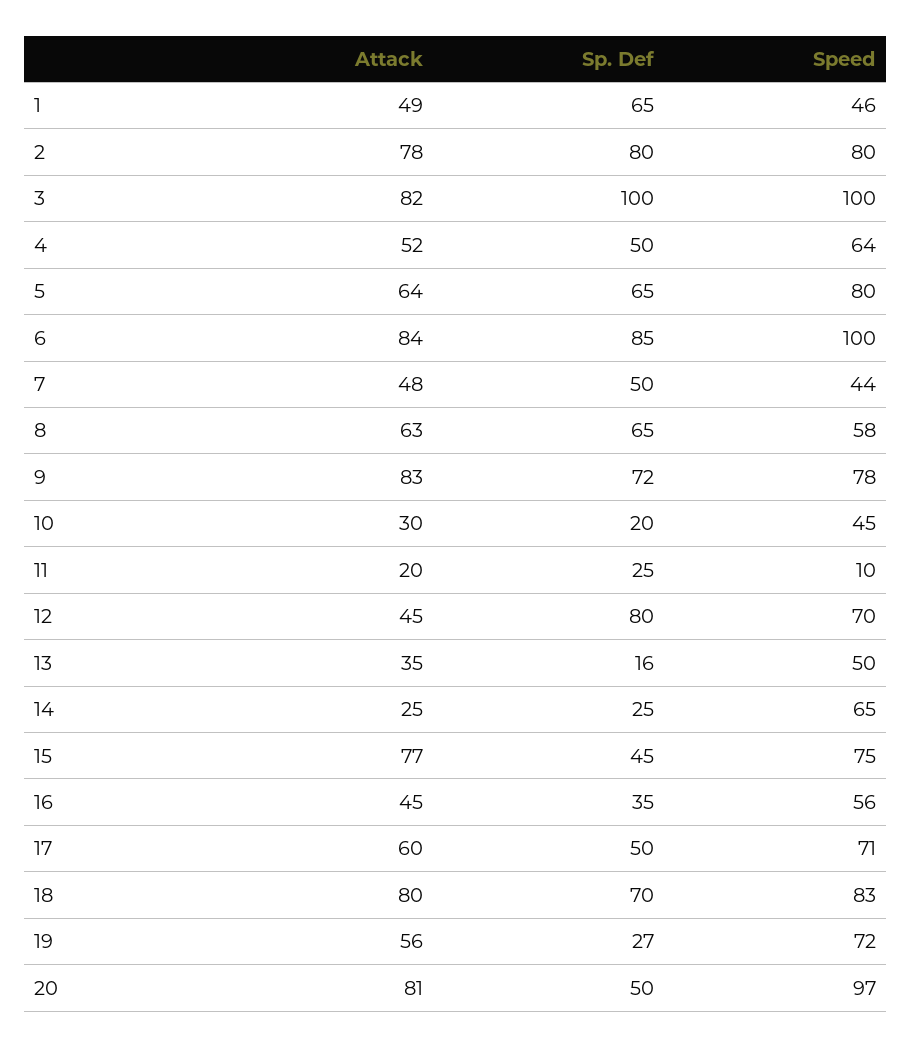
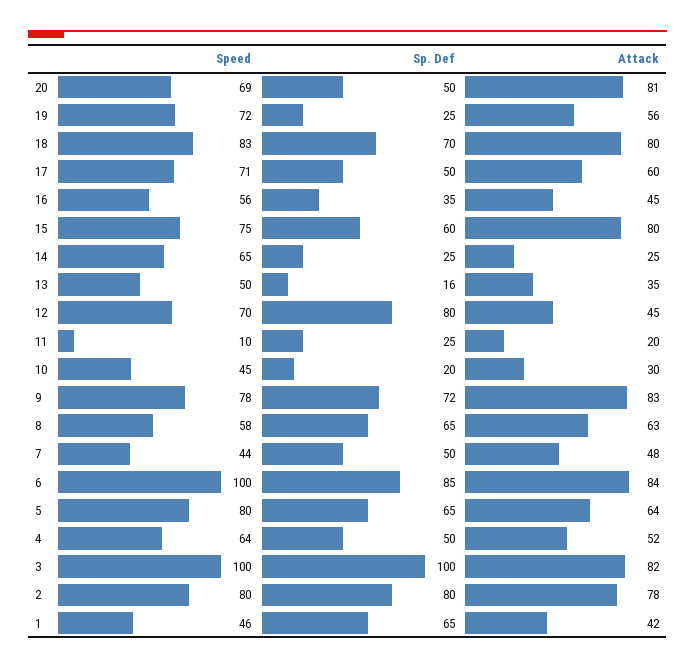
  {
    "Attack": {
-     "1": 49,
+     "1": 42,
      "2": 78,
      "3": 82,
      "4": 52,
      "5": 64,
      "6": 84,
      "7": 48,
      "8": 63,
      "9": 83,
      "10": 30,
      "11": 20,
      "12": 45,
      "13": 35,
      "14": 25,
-     "15": 77,
+     "15": 80,
      "16": 45,
      "17": 60,
      "18": 80,
      "19": 56,
      "20": 81
    },
    "Sp. Def": {
      "1": 65,
      "2": 80,
      "3": 100,
      "4": 50,
      "5": 65,
      "6": 85,
      "7": 50,
      "8": 65,
      "9": 72,
      "10": 20,
      "11": 25,
      "12": 80,
      "13": 16,
      "14": 25,
-     "15": 45,
+     "15": 60,
      "16": 35,
      "17": 50,
      "18": 70,
-     "19": 27,
+     "19": 25,
      "20": 50
    },
    "Speed": {
      "1": 46,
      "2": 80,
      "3": 100,
      "4": 64,
      "5": 80,
      "6": 100,
      "7": 44,
      "8": 58,
      "9": 78,
      "10": 45,
      "11": 10,
      "12": 70,
      "13": 50,
      "14": 65,
      "15": 75,
      "16": 56,
      "17": 71,
      "18": 83,
      "19": 72,
-     "20": 97
+     "20": 69
    }
  }

